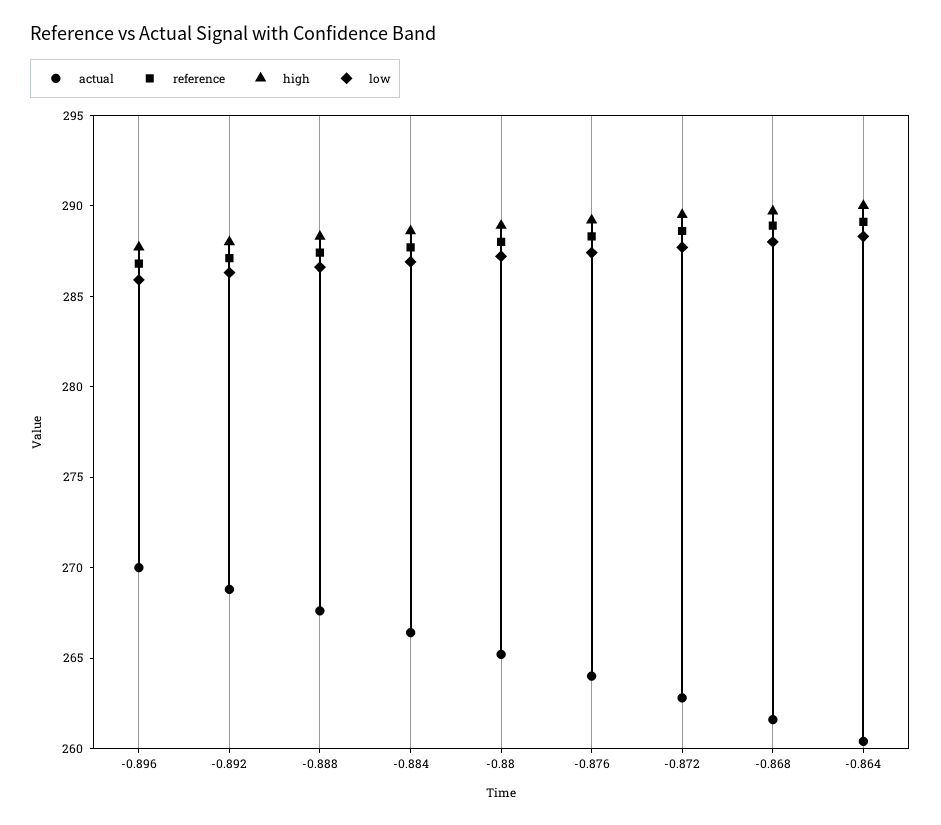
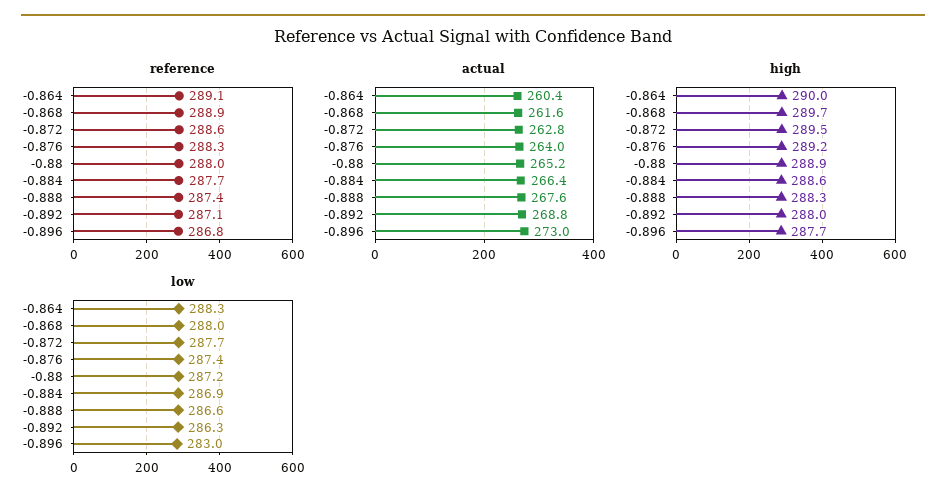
  {
    "actual": {
-     "-0.896": 270,
+     "-0.896": 273,
      "-0.892": 268.8,
      "-0.888": 267.6,
      "-0.884": 266.4,
      "-0.88": 265.2,
      "-0.876": 264,
      "-0.872": 262.8,
      "-0.868": 261.6,
      "-0.864": 260.4
    },
    "reference": {
      "-0.896": 286.8,
      "-0.892": 287.1,
      "-0.888": 287.4,
      "-0.884": 287.7,
      "-0.88": 288,
      "-0.876": 288.3,
      "-0.872": 288.6,
      "-0.868": 288.9,
      "-0.864": 289.1
    },
    "high": {
      "-0.896": 287.7,
      "-0.892": 288,
      "-0.888": 288.3,
      "-0.884": 288.6,
      "-0.88": 288.9,
      "-0.876": 289.2,
      "-0.872": 289.5,
      "-0.868": 289.7,
      "-0.864": 290
    },
    "low": {
-     "-0.896": 286,
+     "-0.896": 283,
      "-0.892": 286.3,
      "-0.888": 286.6,
      "-0.884": 286.9,
      "-0.88": 287.2,
      "-0.876": 287.4,
      "-0.872": 287.7,
      "-0.868": 288,
      "-0.864": 288.3
    }
  }

